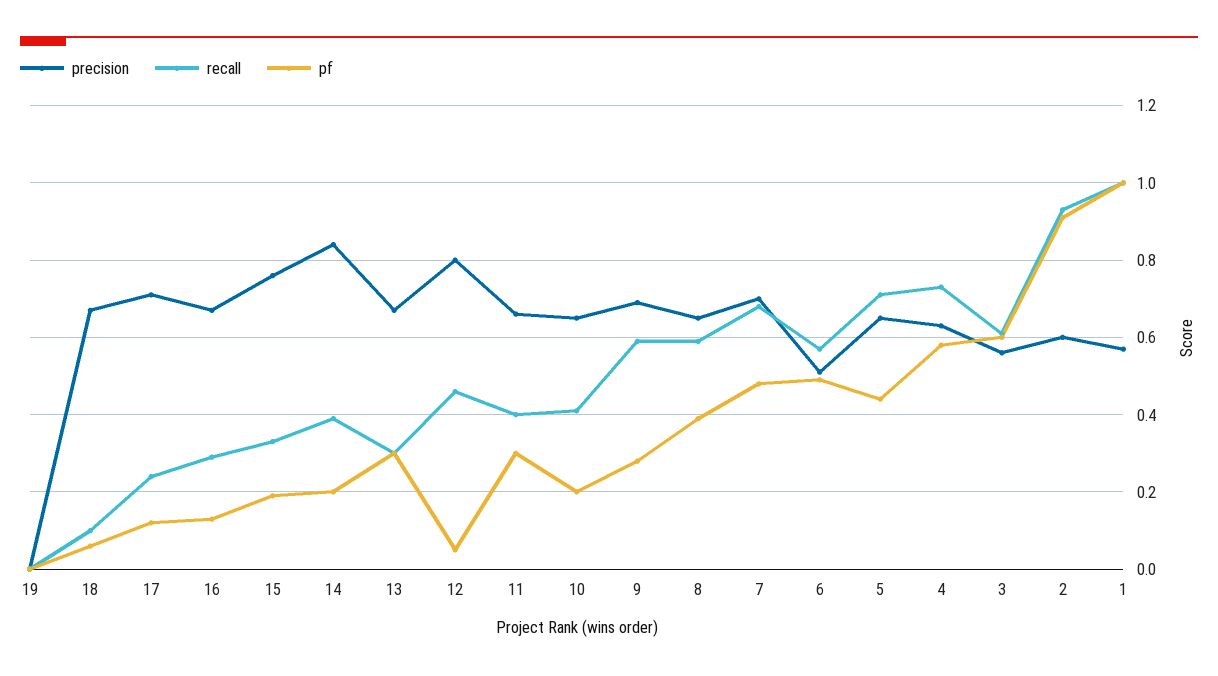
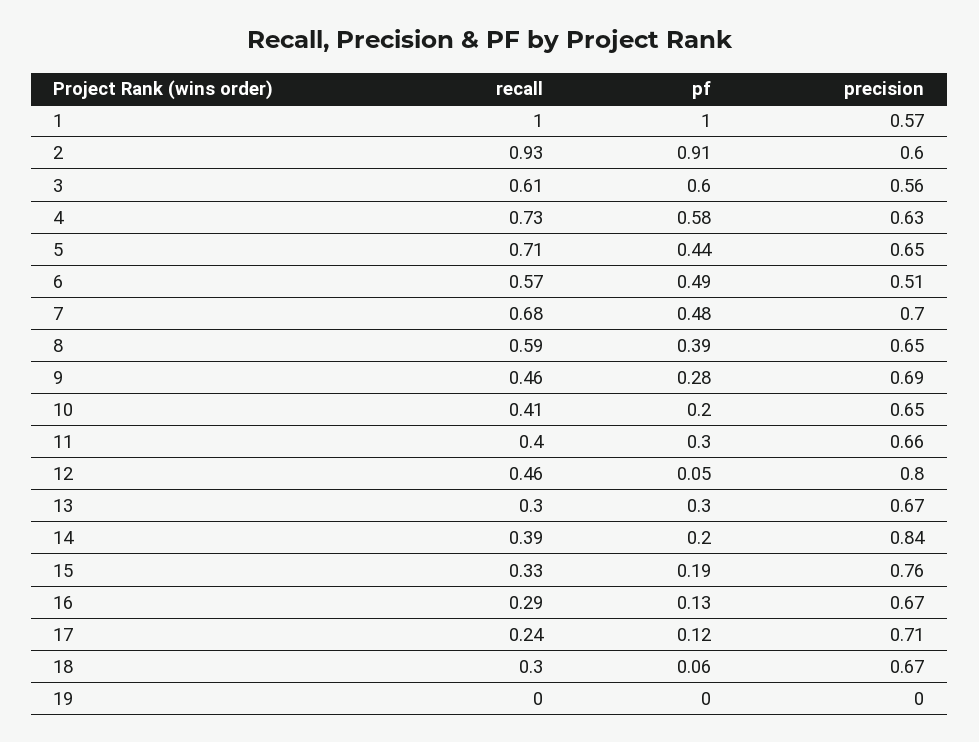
  {
    "precision": {
      "19": 0,
      "18": 0.67,
      "17": 0.71,
      "16": 0.67,
      "15": 0.76,
      "14": 0.84,
      "13": 0.67,
      "12": 0.8,
      "11": 0.66,
      "10": 0.65,
      "9": 0.69,
      "8": 0.65,
      "7": 0.7,
      "6": 0.51,
      "5": 0.65,
      "4": 0.63,
      "3": 0.56,
      "2": 0.6,
      "1": 0.57
    },
    "recall": {
      "19": 0,
-     "18": 0.1,
+     "18": 0.3,
      "17": 0.24,
      "16": 0.29,
      "15": 0.33,
      "14": 0.39,
      "13": 0.3,
      "12": 0.46,
      "11": 0.4,
      "10": 0.41,
-     "9": 0.6,
+     "9": 0.46,
      "8": 0.59,
      "7": 0.68,
      "6": 0.57,
      "5": 0.71,
      "4": 0.73,
      "3": 0.61,
      "2": 0.93,
      "1": 1
    },
    "pf": {
      "19": 0,
      "18": 0.06,
      "17": 0.12,
      "16": 0.13,
      "15": 0.19,
      "14": 0.2,
      "13": 0.3,
      "12": 0.05,
      "11": 0.3,
      "10": 0.2,
      "9": 0.28,
      "8": 0.39,
      "7": 0.48,
      "6": 0.49,
      "5": 0.44,
      "4": 0.58,
      "3": 0.6,
      "2": 0.91,
      "1": 1
    }
  }

